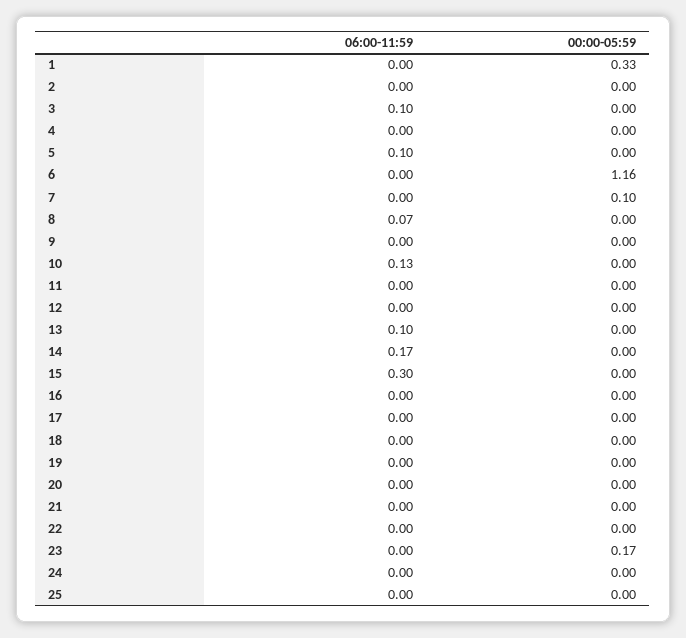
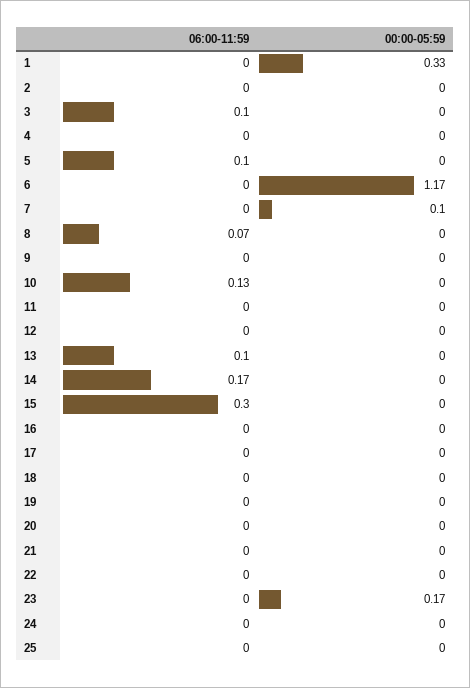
  {
    "06:00-11:59": {
      "1": 0,
      "2": 0,
      "3": 0.1,
      "4": 0,
      "5": 0.1,
      "6": 0,
      "7": 0,
      "8": 0.07,
      "9": 0,
      "10": 0.13,
      "11": 0,
      "12": 0,
      "13": 0.1,
      "14": 0.17,
      "15": 0.3,
      "16": 0,
      "17": 0,
      "18": 0,
      "19": 0,
      "20": 0,
      "21": 0,
      "22": 0,
      "23": 0,
      "24": 0,
      "25": 0
    },
    "00:00-05:59": {
      "1": 0.33,
      "2": 0,
      "3": 0,
      "4": 0,
      "5": 0,
-     "6": 1.16,
+     "6": 1.17,
      "7": 0.1,
      "8": 0,
      "9": 0,
      "10": 0,
      "11": 0,
      "12": 0,
      "13": 0,
      "14": 0,
      "15": 0,
      "16": 0,
      "17": 0,
      "18": 0,
      "19": 0,
      "20": 0,
      "21": 0,
      "22": 0,
      "23": 0.17,
      "24": 0,
      "25": 0
    }
  }

